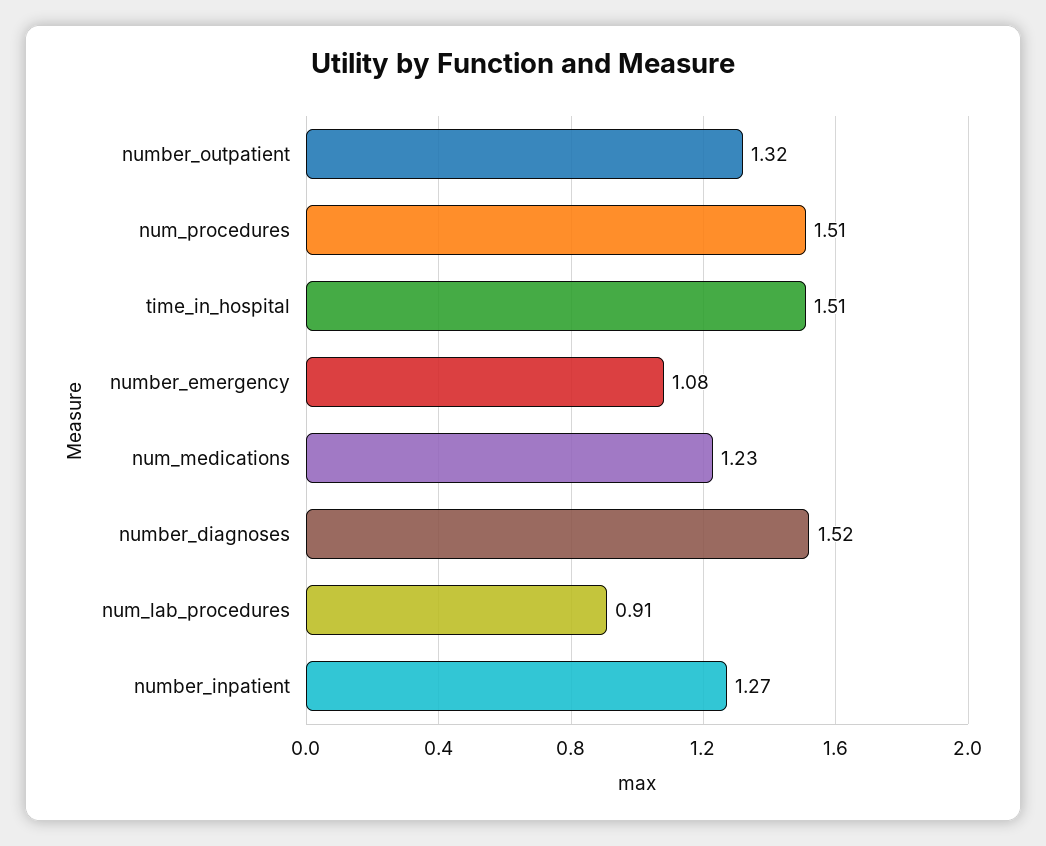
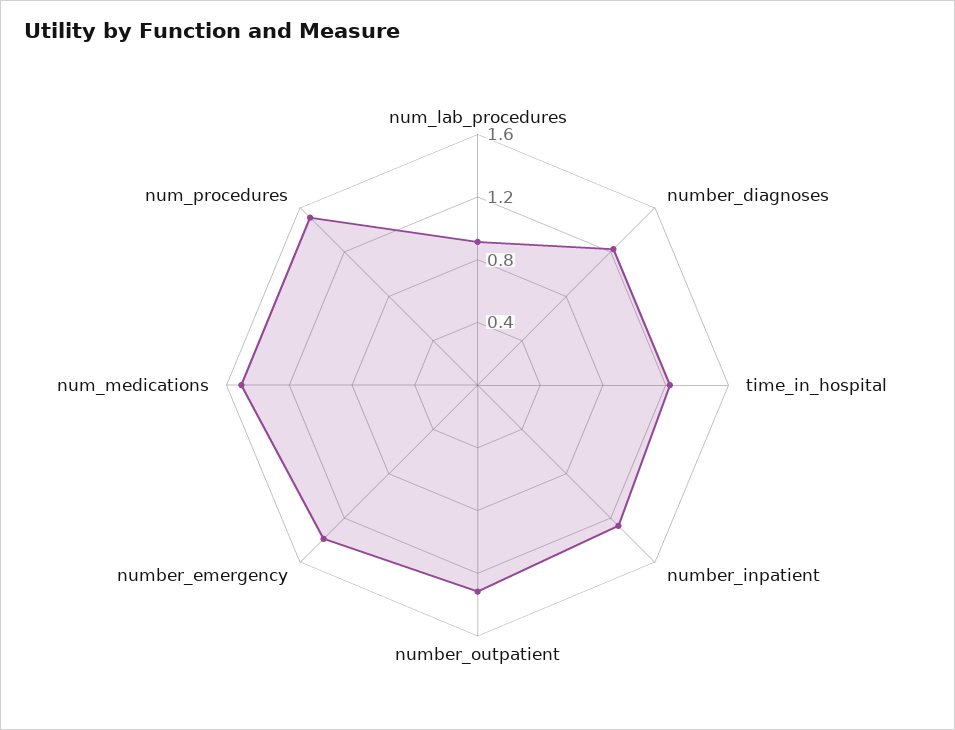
  {
    "number_outpatient": 1.32,
    "num_procedures": 1.51,
-   "time_in_hospital": 1.51,
+   "time_in_hospital": 1.2,
-   "number_emergency": 1.08,
+   "number_emergency": 1.4,
-   "num_medications": 1.23,
+   "num_medications": 1.5,
-   "number_diagnoses": 1.52,
+   "number_diagnoses": 1.2,
    "num_lab_procedures": 0.91,
    "number_inpatient": 1.27
  }

